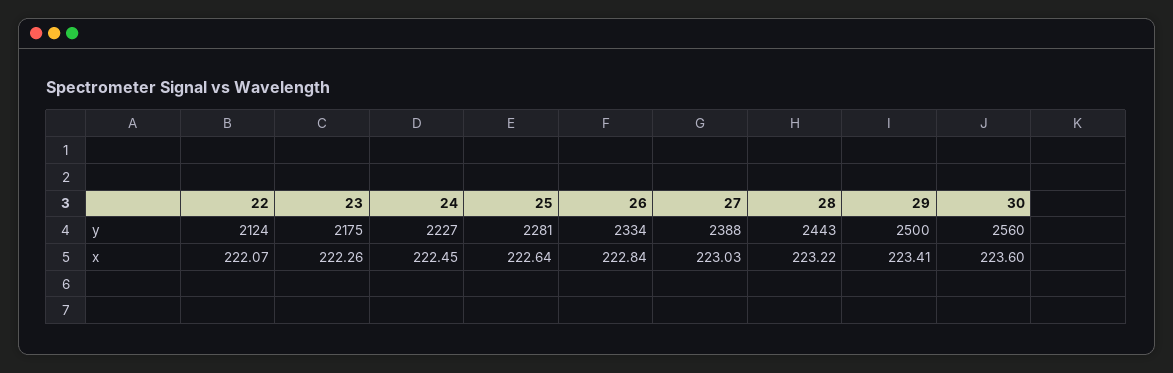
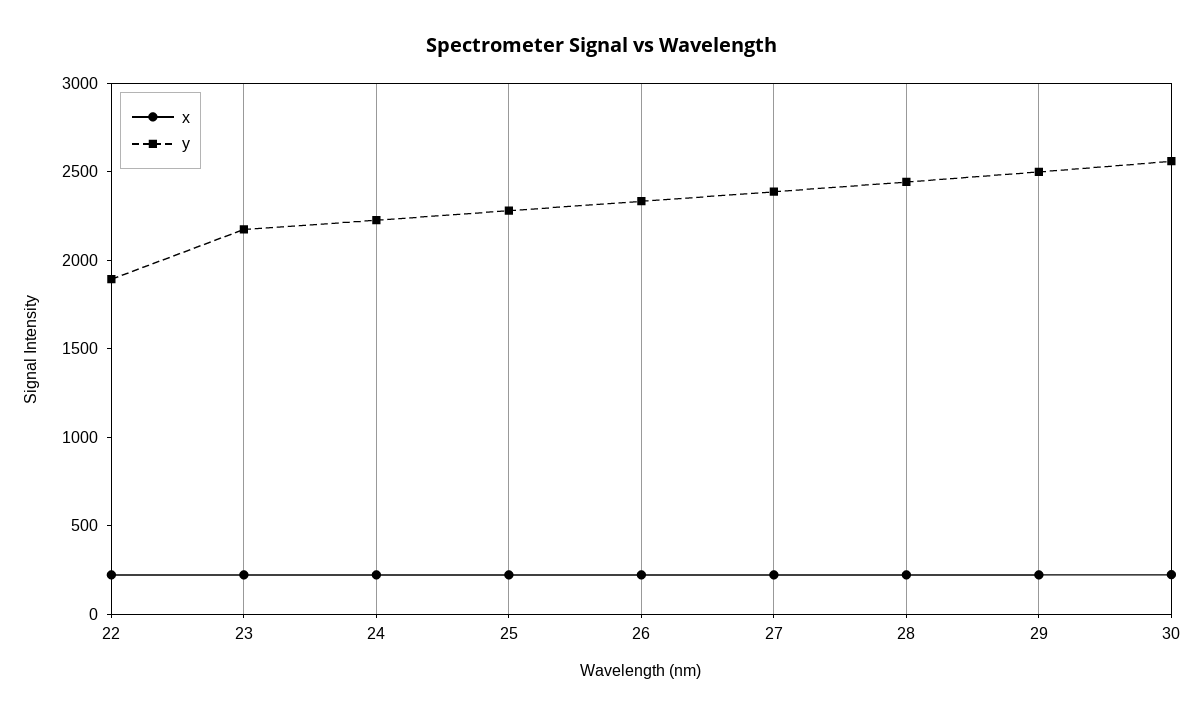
  {
    "y": {
-     "22": 2124,
+     "22": 1900,
      "23": 2175,
      "24": 2227,
      "25": 2281,
      "26": 2334,
      "27": 2388,
      "28": 2443,
      "29": 2500,
      "30": 2560
    },
    "x": {
      "22": 222.07,
      "23": 222.26,
      "24": 222.45,
      "25": 222.64,
      "26": 222.84,
      "27": 223.03,
      "28": 223.22,
      "29": 223.41,
      "30": 223.6
    }
  }

